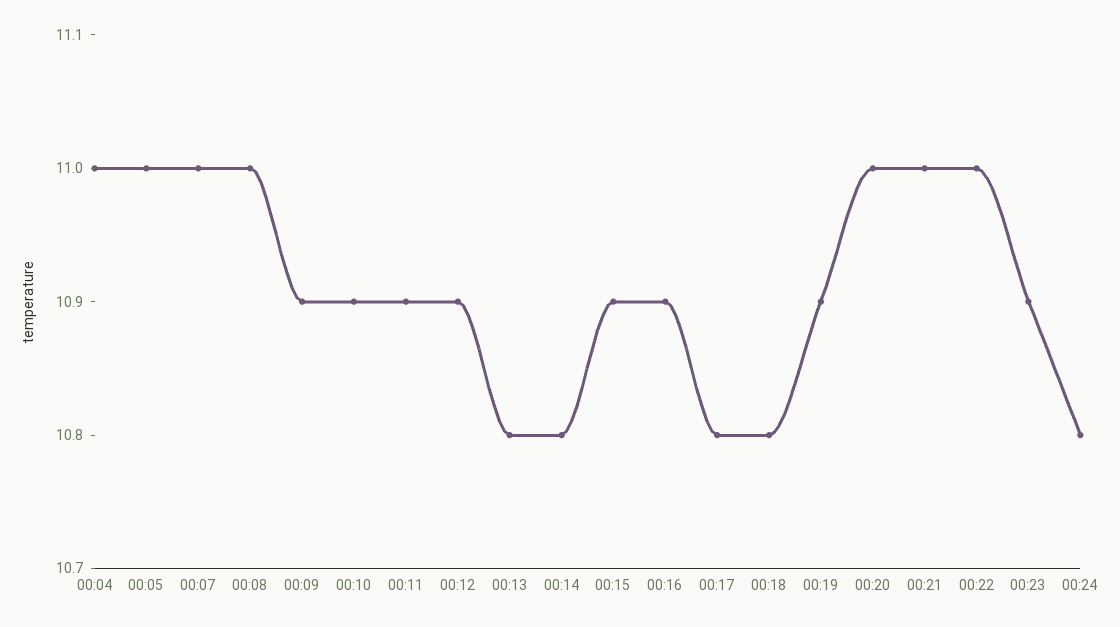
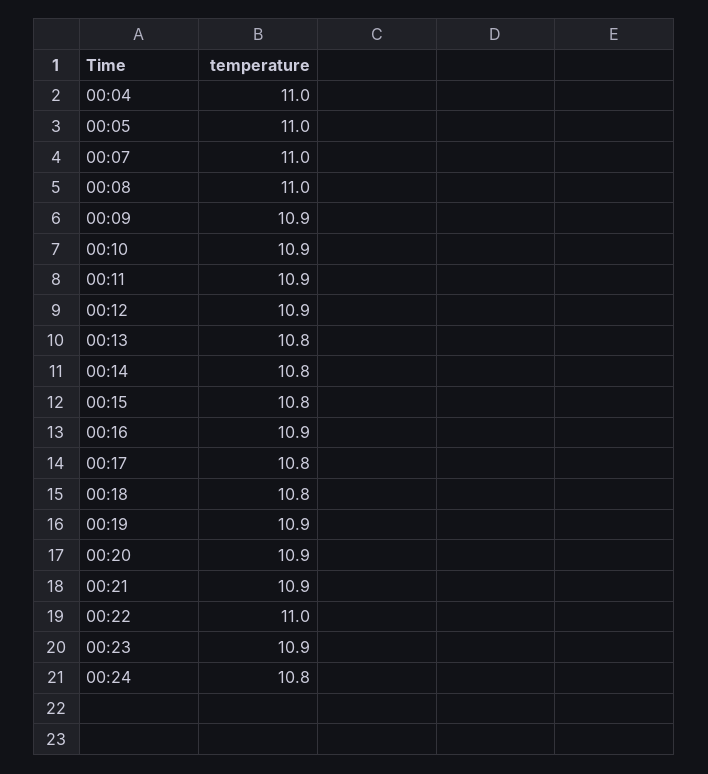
  {
    "00:04": 11,
    "00:05": 11,
    "00:07": 11,
    "00:08": 11,
    "00:09": 10.9,
    "00:10": 10.9,
    "00:11": 10.9,
    "00:12": 10.9,
    "00:13": 10.8,
    "00:14": 10.8,
-   "00:15": 10.9,
+   "00:15": 10.8,
    "00:16": 10.9,
    "00:17": 10.8,
    "00:18": 10.8,
    "00:19": 10.9,
-   "00:20": 11,
+   "00:20": 10.9,
-   "00:21": 11,
+   "00:21": 10.9,
    "00:22": 11,
    "00:23": 10.9,
    "00:24": 10.8
  }

